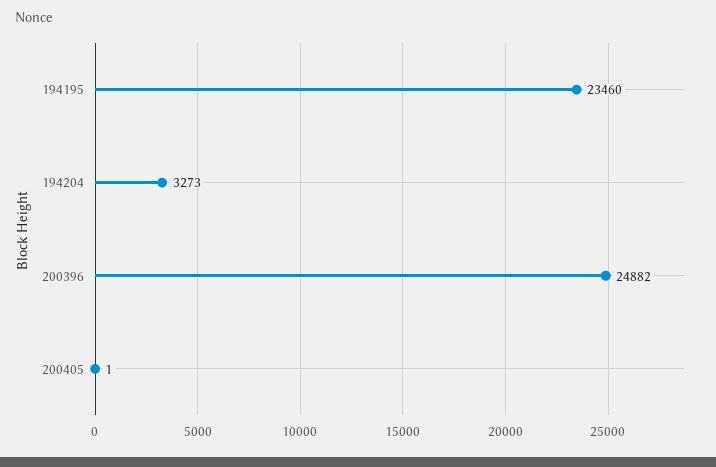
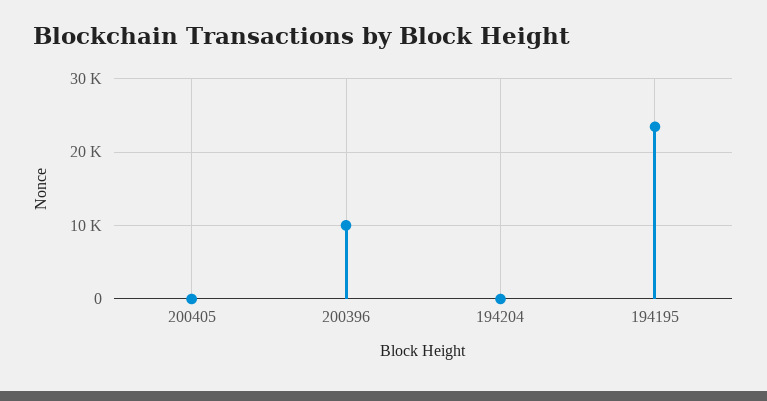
  {
    "194195": 23460,
-   "194204": 3273,
+   "194204": 0,
-   "200396": 24882,
+   "200396": 10000,
    "200405": 1
  }

